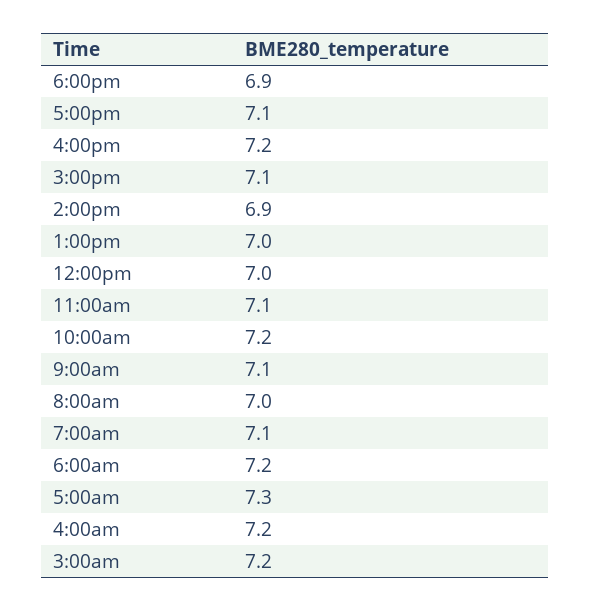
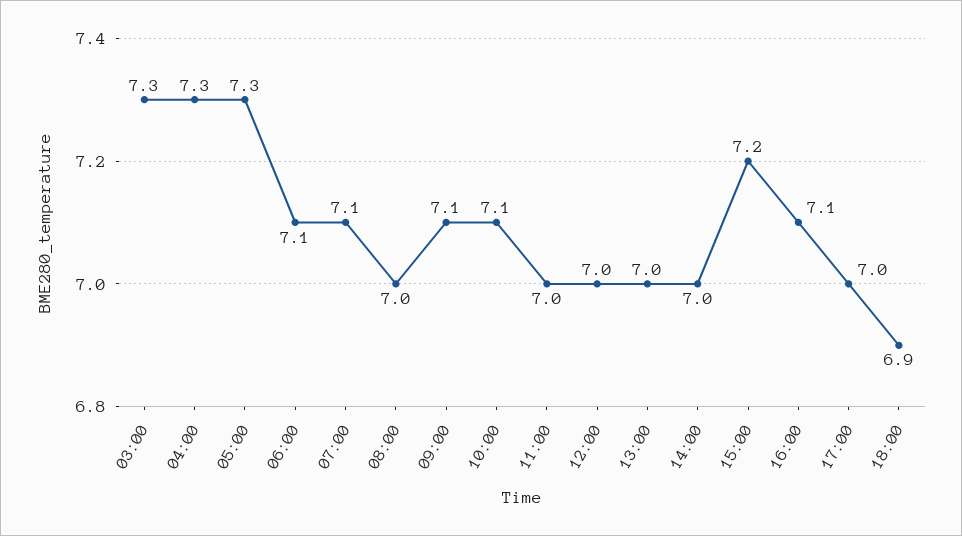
  {
    "6:00pm": 6.9,
-   "5:00pm": 7.1,
+   "5:00pm": 7,
-   "4:00pm": 7.2,
+   "4:00pm": 7.1,
-   "3:00pm": 7.1,
+   "3:00pm": 7.2,
-   "2:00pm": 6.9,
+   "2:00pm": 7,
    "1:00pm": 7,
    "12:00pm": 7,
-   "11:00am": 7.1,
+   "11:00am": 7,
-   "10:00am": 7.2,
+   "10:00am": 7.1,
    "9:00am": 7.1,
    "8:00am": 7,
    "7:00am": 7.1,
-   "6:00am": 7.2,
+   "6:00am": 7.1,
    "5:00am": 7.3,
-   "4:00am": 7.2,
+   "4:00am": 7.3,
-   "3:00am": 7.2
+   "3:00am": 7.3
  }

